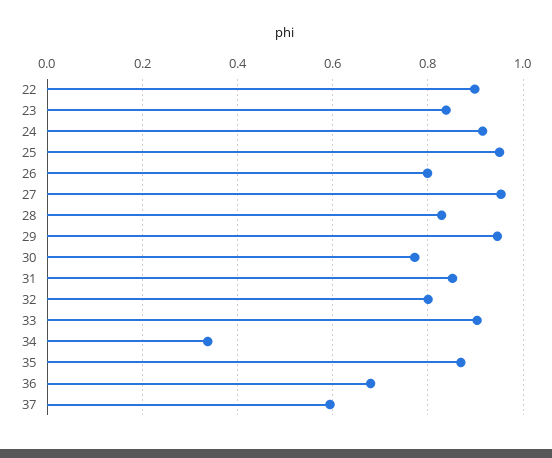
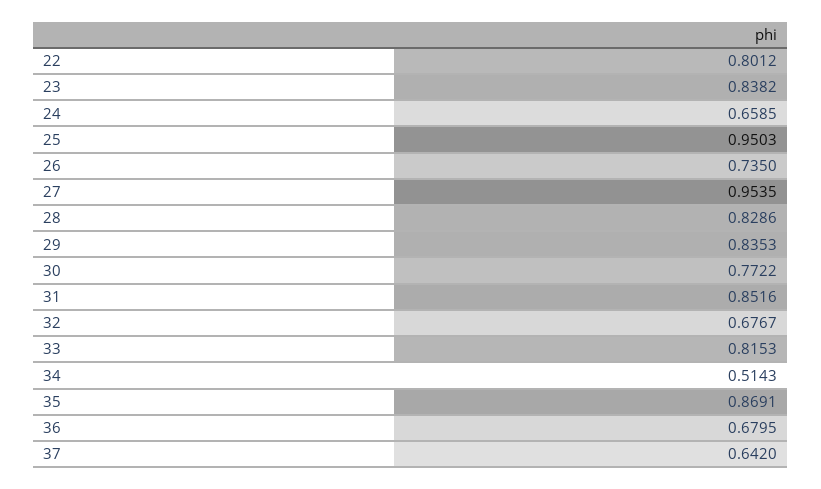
  {
-   "22": 0.9,
+   "22": 0.8012,
    "23": 0.8382,
-   "24": 0.92,
+   "24": 0.6585,
    "25": 0.9503,
-   "26": 0.8,
+   "26": 0.735,
    "27": 0.9535,
    "28": 0.8286,
-   "29": 0.94,
+   "29": 0.8353,
    "30": 0.7722,
    "31": 0.8516,
-   "32": 0.8,
+   "32": 0.6767,
-   "33": 0.9,
+   "33": 0.8153,
-   "34": 0.34,
+   "34": 0.5143,
    "35": 0.8691,
    "36": 0.6795,
-   "37": 0.6
+   "37": 0.642
  }

